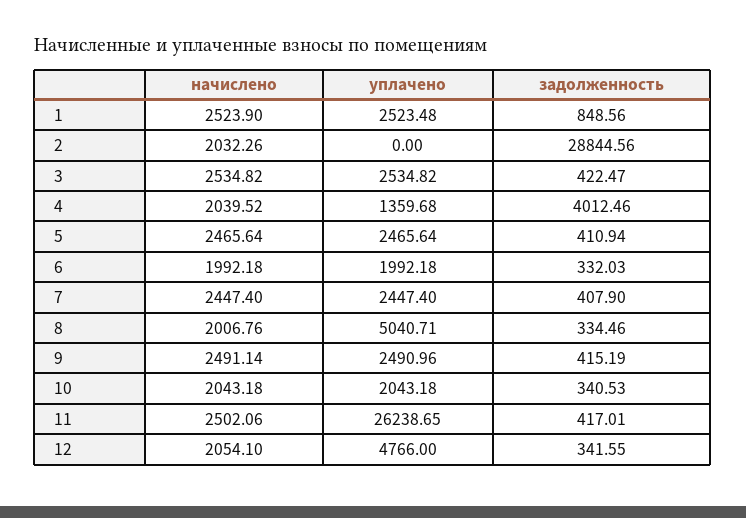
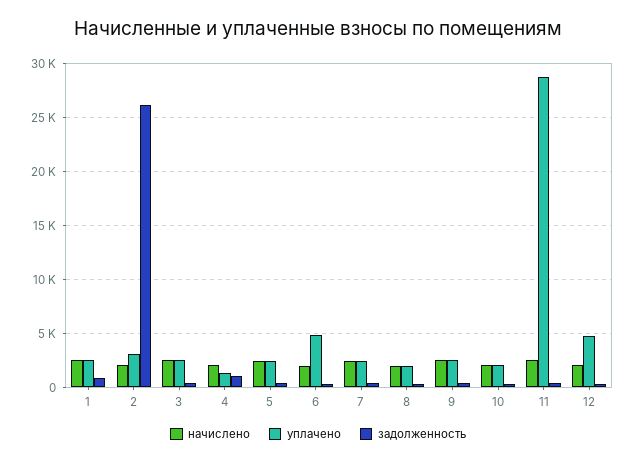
  {
    "начислено": {
      "1": 2523.9,
      "2": 2032.26,
      "3": 2534.82,
      "4": 2039.52,
      "5": 2465.64,
      "6": 1992.18,
      "7": 2447.4,
      "8": 2006.76,
      "9": 2491.14,
      "10": 2043.18,
      "11": 2502.06,
      "12": 2054.1
    },
    "уплачено": {
      "1": 2523.48,
-     "2": 0,
+     "2": 3000,
      "3": 2534.82,
      "4": 1359.68,
      "5": 2465.64,
-     "6": 1992.18,
+     "6": 5000,
      "7": 2447.4,
-     "8": 5040.71,
+     "8": 2000,
      "9": 2490.96,
      "10": 2043.18,
-     "11": 26238.65,
+     "11": 29000,
      "12": 4766
    },
    "задолженность": {
      "1": 848.56,
-     "2": 28844.56,
+     "2": 26000,
      "3": 422.47,
-     "4": 4012.46,
+     "4": 1000,
      "5": 410.94,
      "6": 332.03,
      "7": 407.9,
      "8": 334.46,
      "9": 415.19,
      "10": 340.53,
      "11": 417.01,
      "12": 341.55
    }
  }

